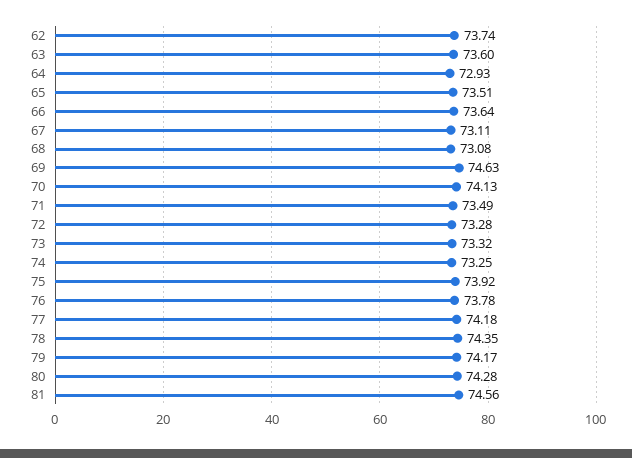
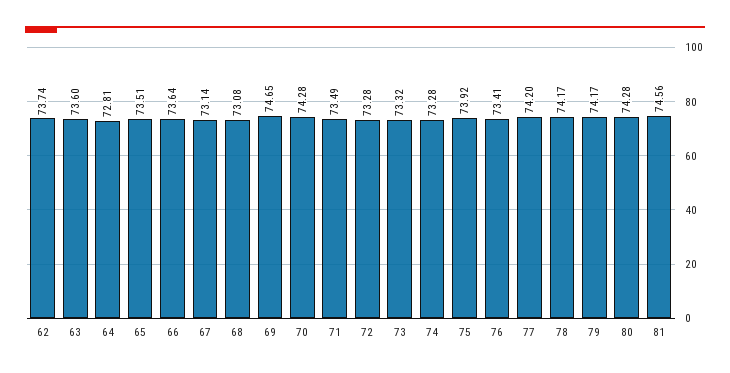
  {
    "62": 73.74,
    "63": 73.6,
-   "64": 72.93,
+   "64": 72.81,
    "65": 73.51,
    "66": 73.64,
-   "67": 73.11,
+   "67": 73.14,
    "68": 73.08,
-   "69": 74.63,
+   "69": 74.65,
-   "70": 74.13,
+   "70": 74.28,
    "71": 73.49,
    "72": 73.28,
    "73": 73.32,
-   "74": 73.25,
+   "74": 73.28,
    "75": 73.92,
-   "76": 73.78,
+   "76": 73.41,
-   "77": 74.18,
+   "77": 74.2,
-   "78": 74.35,
+   "78": 74.17,
    "79": 74.17,
    "80": 74.28,
    "81": 74.56
  }

